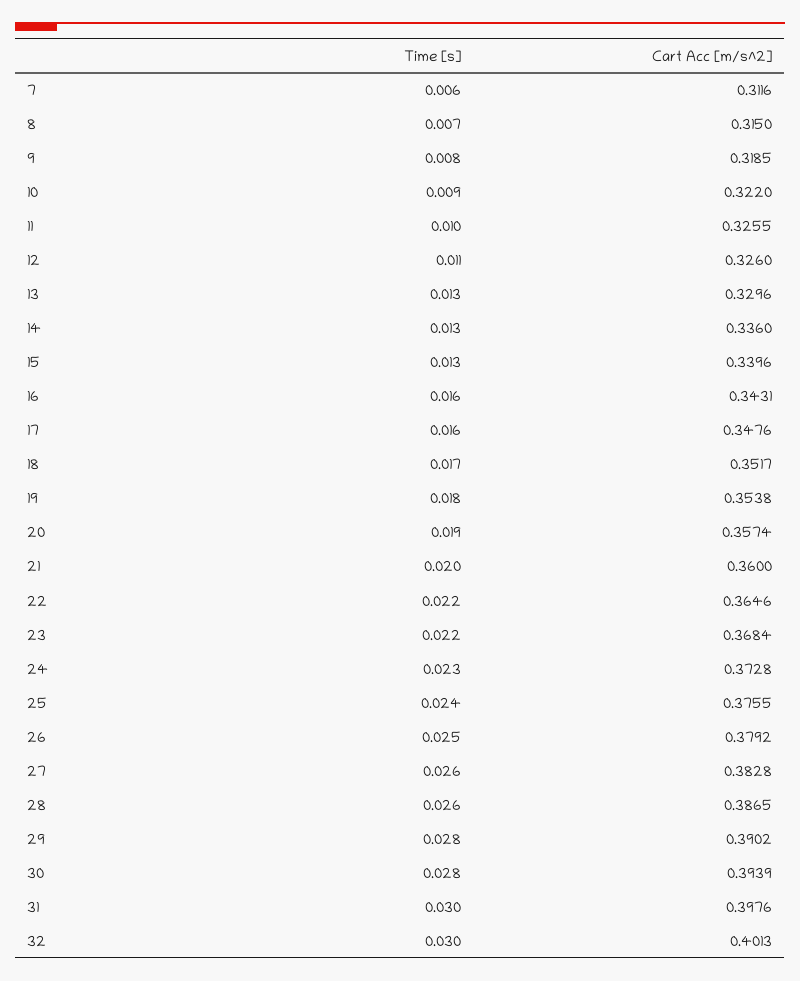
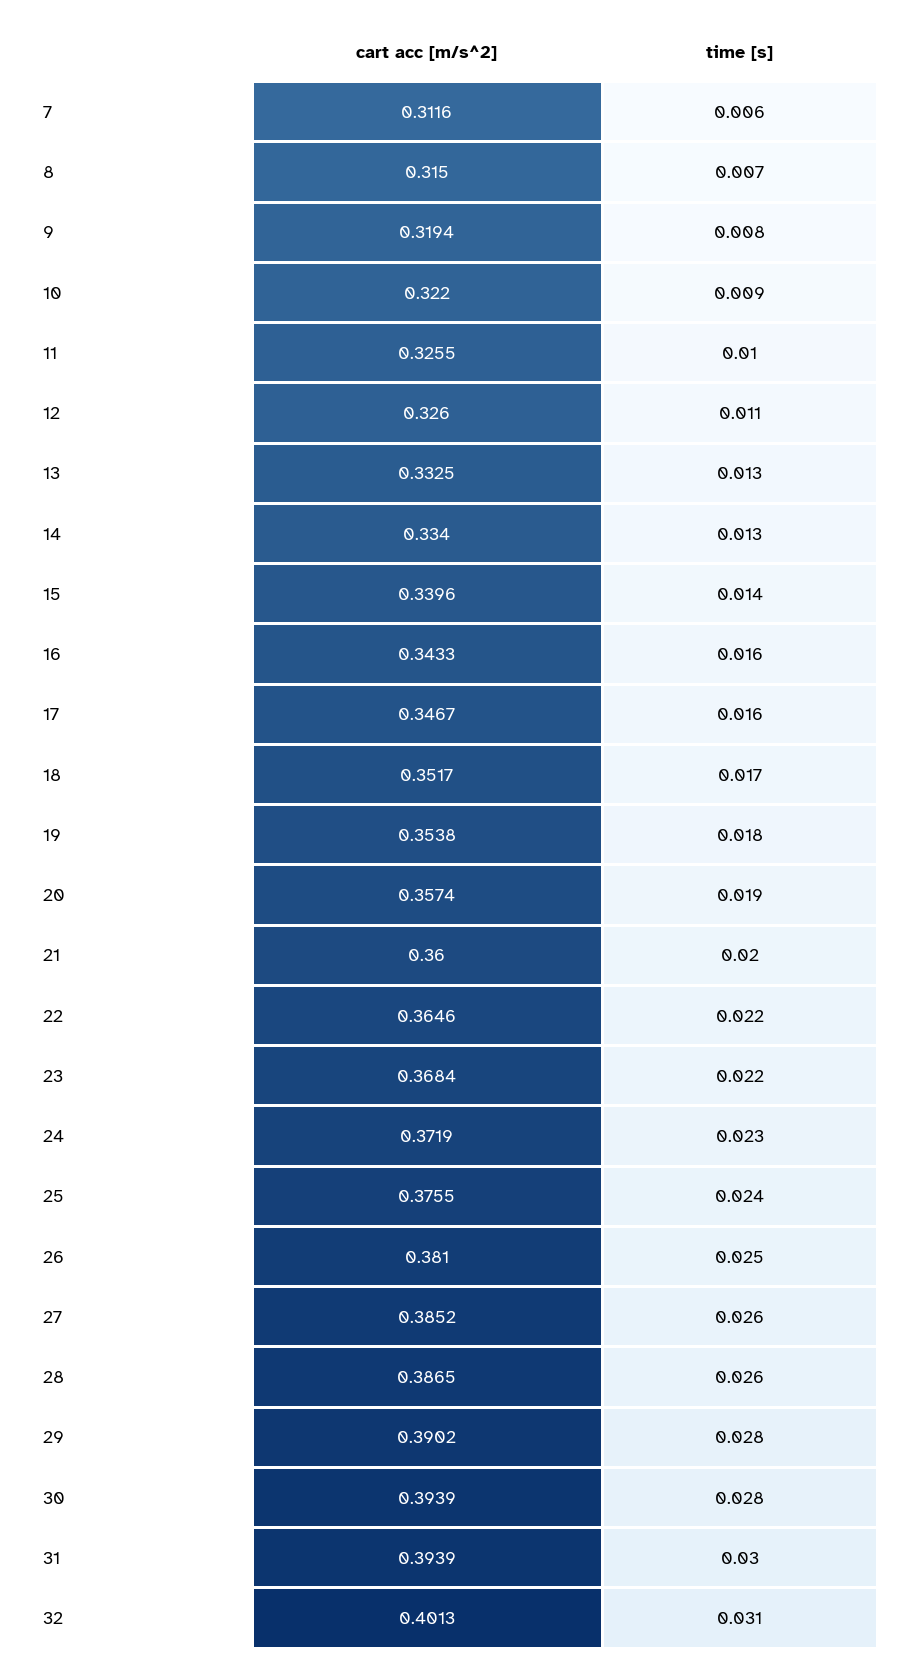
  {
    "Time [s]": {
      "7": 0.006,
      "8": 0.007,
      "9": 0.008,
      "10": 0.009,
      "11": 0.01,
      "12": 0.011,
      "13": 0.013,
      "14": 0.013,
-     "15": 0.013,
+     "15": 0.014,
      "16": 0.016,
      "17": 0.016,
      "18": 0.017,
      "19": 0.018,
      "20": 0.019,
      "21": 0.02,
      "22": 0.022,
      "23": 0.022,
      "24": 0.023,
      "25": 0.024,
      "26": 0.025,
      "27": 0.026,
      "28": 0.026,
      "29": 0.028,
      "30": 0.028,
      "31": 0.03,
-     "32": 0.03
+     "32": 0.031
    },
    "Cart Acc [m/s^2]": {
      "7": 0.3116,
      "8": 0.315,
-     "9": 0.3185,
+     "9": 0.3194,
      "10": 0.322,
      "11": 0.3255,
      "12": 0.326,
-     "13": 0.3296,
+     "13": 0.3325,
-     "14": 0.336,
+     "14": 0.334,
      "15": 0.3396,
-     "16": 0.3431,
+     "16": 0.3433,
-     "17": 0.3476,
+     "17": 0.3467,
      "18": 0.3517,
      "19": 0.3538,
      "20": 0.3574,
      "21": 0.36,
      "22": 0.3646,
      "23": 0.3684,
-     "24": 0.3728,
+     "24": 0.3719,
      "25": 0.3755,
-     "26": 0.3792,
+     "26": 0.381,
-     "27": 0.3828,
+     "27": 0.3852,
      "28": 0.3865,
      "29": 0.3902,
      "30": 0.3939,
-     "31": 0.3976,
+     "31": 0.3939,
      "32": 0.4013
    }
  }

